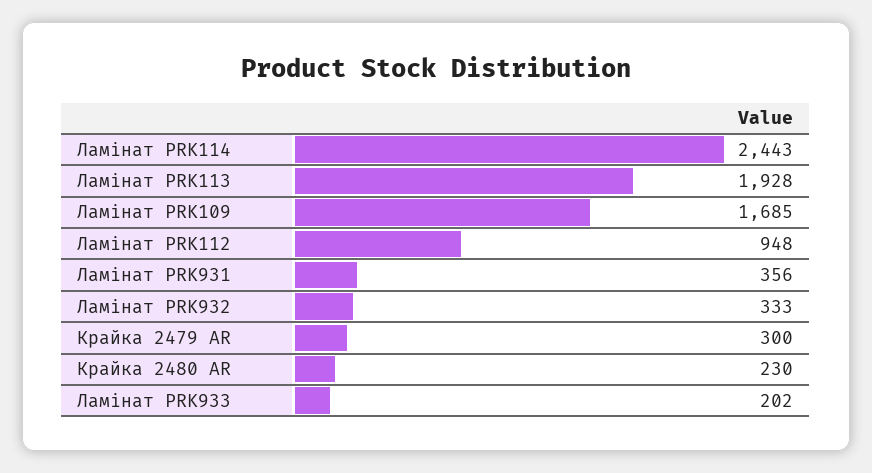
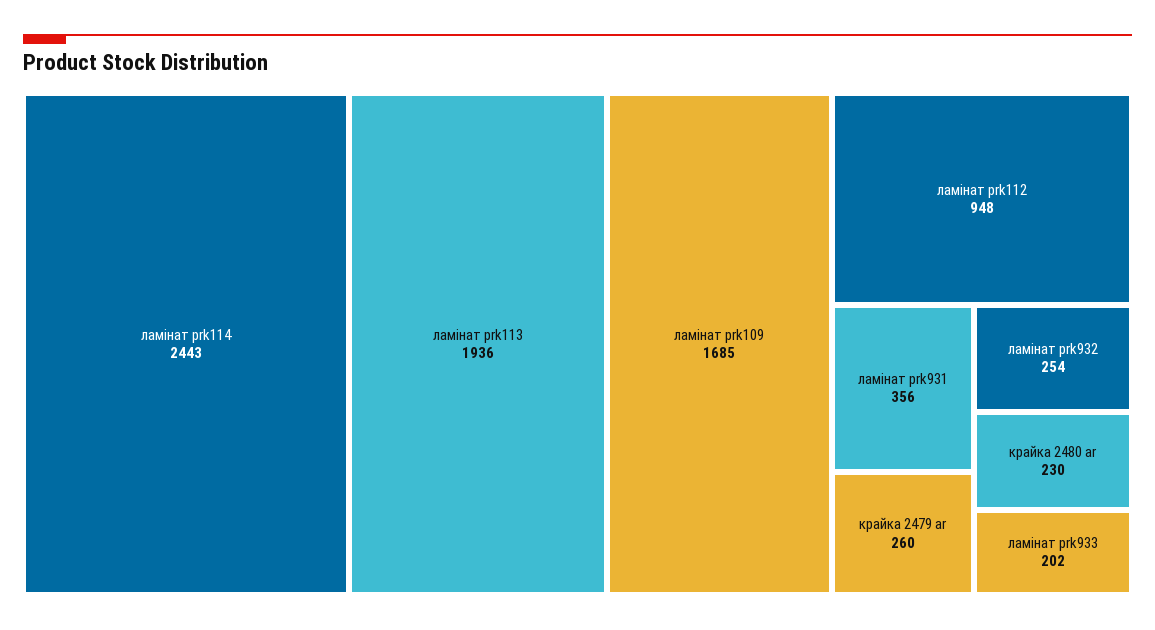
  {
    "Ламінат PRK114": 2443,
-   "Ламінат PRK113": 1928,
+   "Ламінат PRK113": 1936,
    "Ламінат PRK109": 1685,
    "Ламінат PRK112": 948,
    "Ламінат PRK931": 356,
-   "Ламінат PRK932": 333,
+   "Ламінат PRK932": 254,
-   "Крайка 2479 AR": 300,
+   "Крайка 2479 AR": 260,
    "Крайка 2480 AR": 230,
    "Ламінат PRK933": 202
  }

